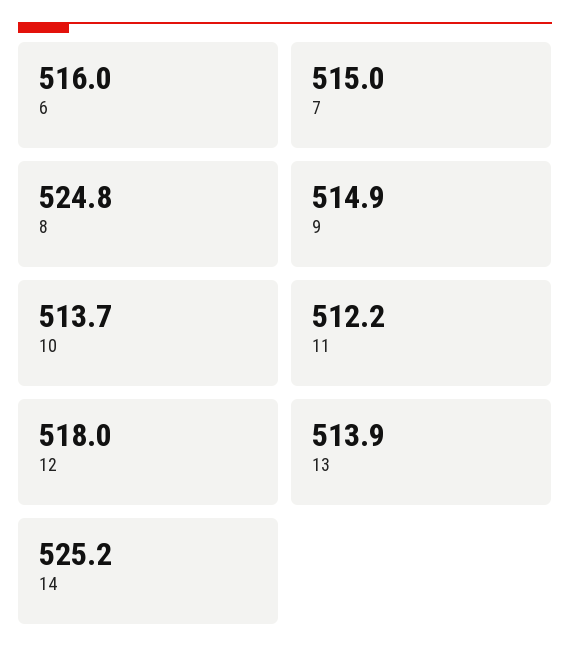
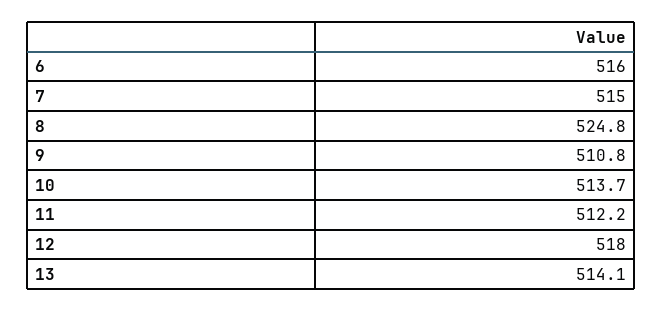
  {
    "6": 516,
    "7": 515,
    "8": 524.8,
-   "9": 514.9,
+   "9": 510.8,
    "10": 513.7,
    "11": 512.2,
    "12": 518,
-   "13": 513.9,
+   "13": 514.1
-   "14": 525.2
  }

